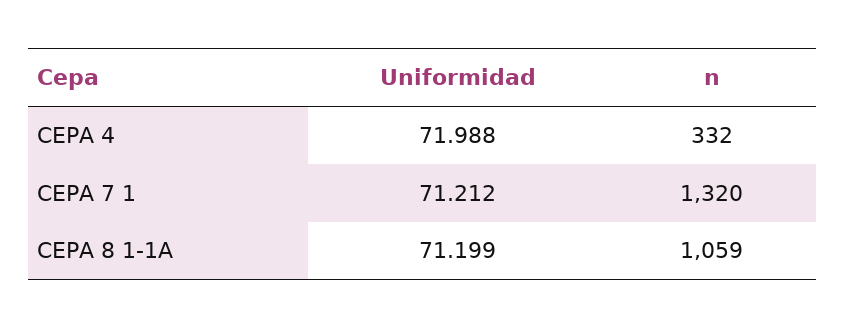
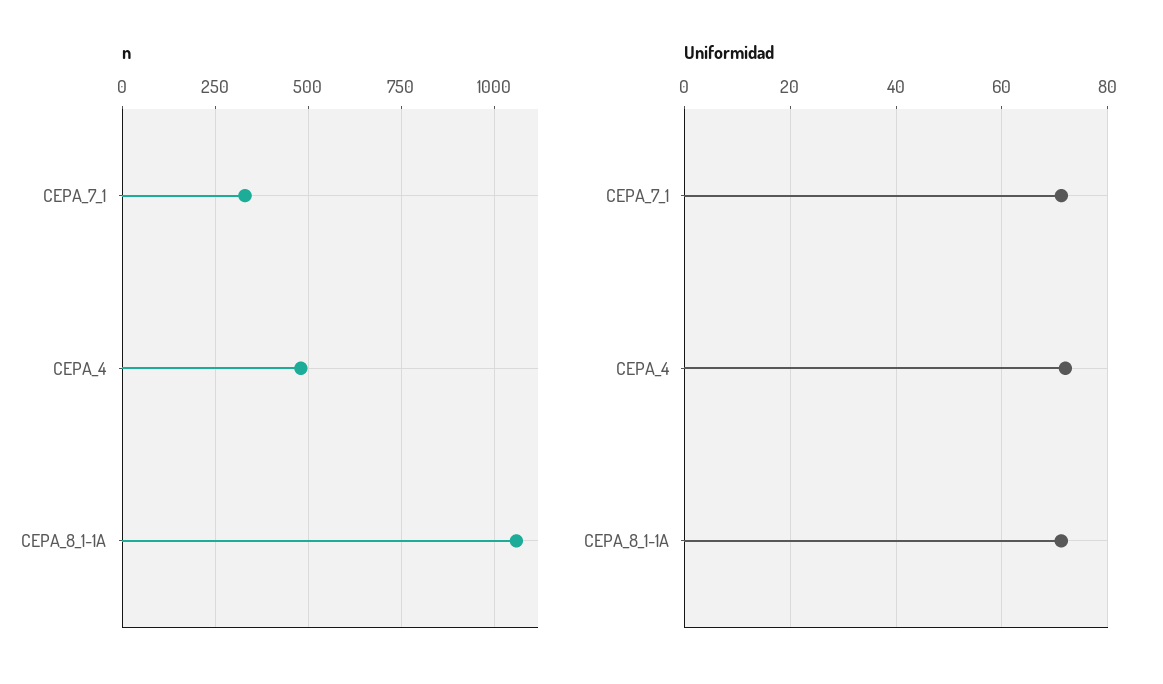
  {
    "Uniformidad": {
      "CEPA 4": 71.988,
      "CEPA 7 1": 71.212,
      "CEPA 8 1-1A": 71.199
    },
    "n": {
-     "CEPA 4": 332,
+     "CEPA 4": 475,
-     "CEPA 7 1": 1320,
+     "CEPA 7 1": 325,
      "CEPA 8 1-1A": 1059
    }
  }

